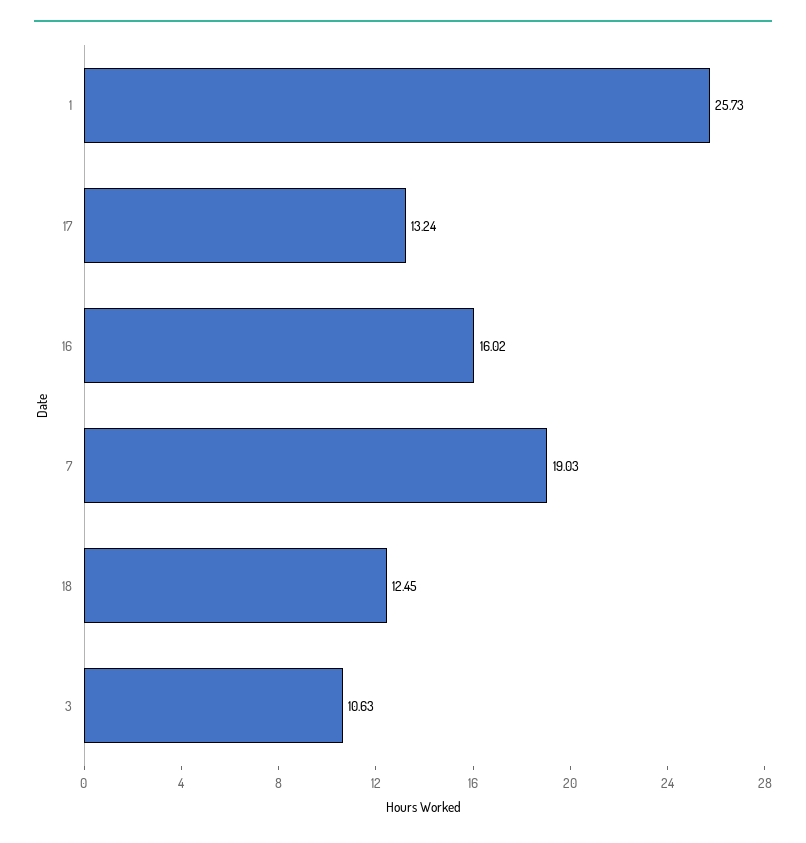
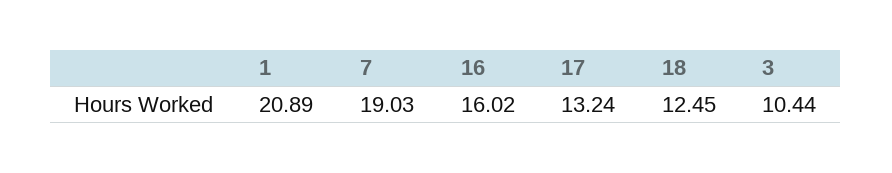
  {
-   "1": 25.73,
+   "1": 20.89,
    "17": 13.24,
    "16": 16.02,
    "7": 19.03,
    "18": 12.45,
-   "3": 10.63
+   "3": 10.44
  }

